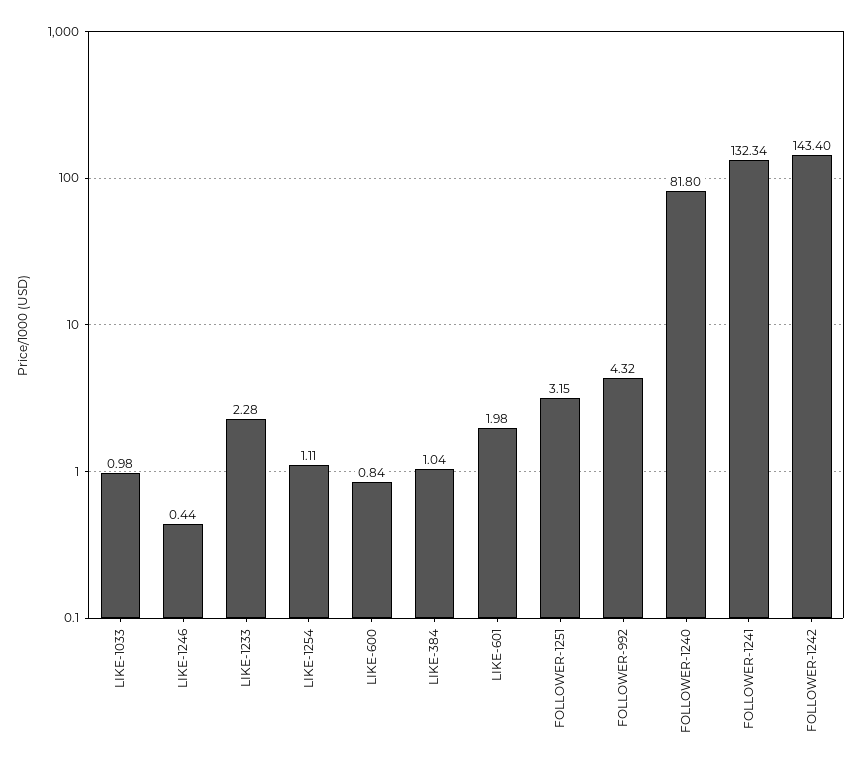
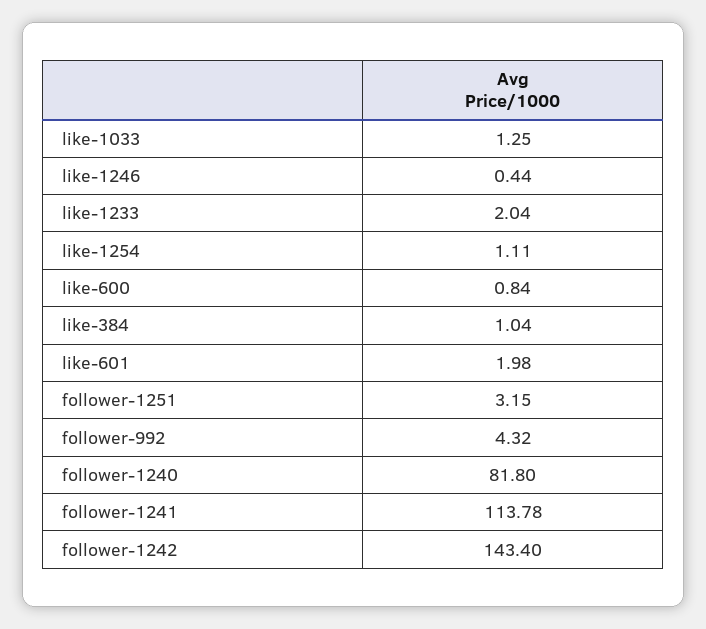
  {
-   "LIKE-1033": 0.98,
+   "LIKE-1033": 1.25,
    "LIKE-1246": 0.44,
-   "LIKE-1233": 2.28,
+   "LIKE-1233": 2.04,
    "LIKE-1254": 1.11,
    "LIKE-600": 0.84,
    "LIKE-384": 1.04,
    "LIKE-601": 1.98,
    "FOLLOWER-1251": 3.15,
    "FOLLOWER-992": 4.32,
    "FOLLOWER-1240": 81.8,
-   "FOLLOWER-1241": 132.34,
+   "FOLLOWER-1241": 113.78,
    "FOLLOWER-1242": 143.4
  }

